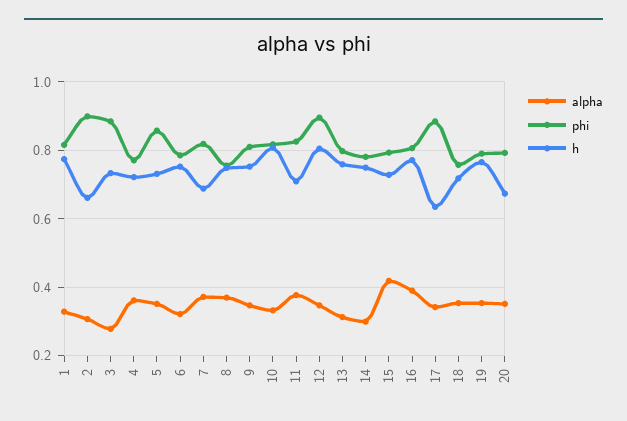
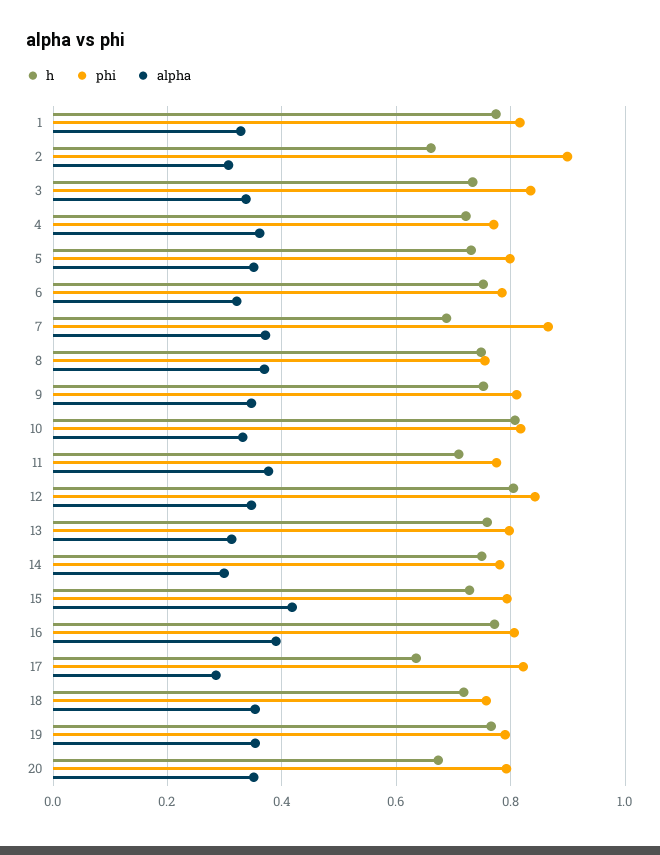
  {
    "alpha": {
      "1": 0.32,
      "2": 0.3,
-     "3": 0.28,
+     "3": 0.34,
      "4": 0.36,
      "5": 0.36,
      "6": 0.32,
      "7": 0.38,
      "8": 0.36,
      "9": 0.34,
      "10": 0.34,
      "11": 0.38,
      "12": 0.34,
      "13": 0.32,
      "14": 0.3,
      "15": 0.42,
      "16": 0.38,
-     "17": 0.34,
+     "17": 0.28,
      "18": 0.36,
      "19": 0.36,
      "20": 0.36
    },
    "phi": {
      "1": 0.82,
      "2": 0.9,
-     "3": 0.88,
+     "3": 0.84,
      "4": 0.78,
-     "5": 0.86,
+     "5": 0.8,
      "6": 0.78,
-     "7": 0.82,
+     "7": 0.86,
      "8": 0.76,
      "9": 0.82,
      "10": 0.82,
-     "11": 0.82,
+     "11": 0.78,
-     "12": 0.9,
+     "12": 0.84,
      "13": 0.8,
      "14": 0.78,
      "15": 0.8,
      "16": 0.8,
-     "17": 0.88,
+     "17": 0.82,
      "18": 0.76,
      "19": 0.8,
      "20": 0.8
    },
    "h": {
      "1": 0.78,
      "2": 0.66,
      "3": 0.74,
      "4": 0.72,
      "5": 0.74,
      "6": 0.76,
      "7": 0.68,
      "8": 0.74,
      "9": 0.76,
      "10": 0.8,
      "11": 0.7,
      "12": 0.8,
      "13": 0.76,
      "14": 0.74,
      "15": 0.72,
      "16": 0.78,
      "17": 0.64,
      "18": 0.72,
      "19": 0.76,
      "20": 0.68
    }
  }

